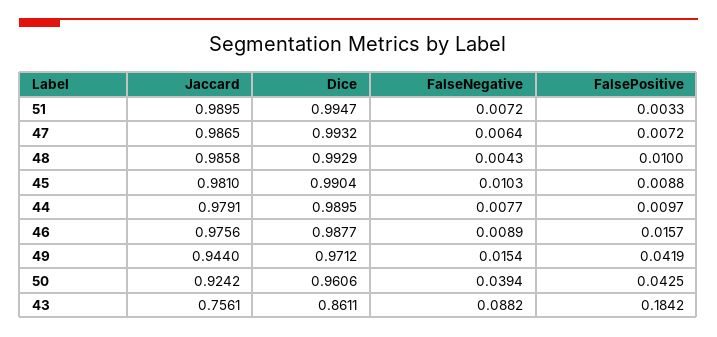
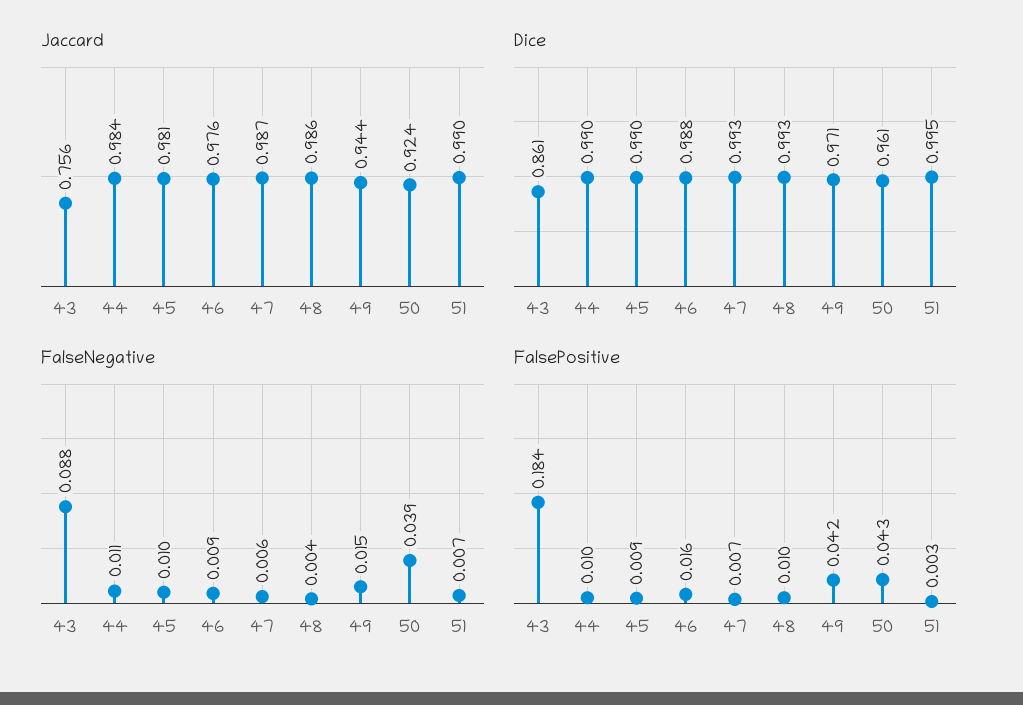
  {
    "Jaccard": {
      "51": 0.9895,
      "47": 0.9865,
      "48": 0.9858,
      "45": 0.981,
-     "44": 0.9791,
+     "44": 0.984,
      "46": 0.9756,
      "49": 0.944,
      "50": 0.9242,
      "43": 0.7561
    },
    "Dice": {
      "51": 0.9947,
      "47": 0.9932,
      "48": 0.9929,
      "45": 0.9904,
      "44": 0.9895,
      "46": 0.9877,
      "49": 0.9712,
      "50": 0.9606,
      "43": 0.8611
    },
    "FalseNegative": {
      "51": 0.0072,
      "47": 0.0064,
      "48": 0.0043,
      "45": 0.0103,
-     "44": 0.0077,
+     "44": 0.011,
      "46": 0.0089,
      "49": 0.0154,
      "50": 0.0394,
      "43": 0.0882
    },
    "FalsePositive": {
      "51": 0.0033,
      "47": 0.0072,
      "48": 0.01,
      "45": 0.0088,
      "44": 0.0097,
      "46": 0.0157,
      "49": 0.0419,
      "50": 0.0425,
      "43": 0.1842
    }
  }

